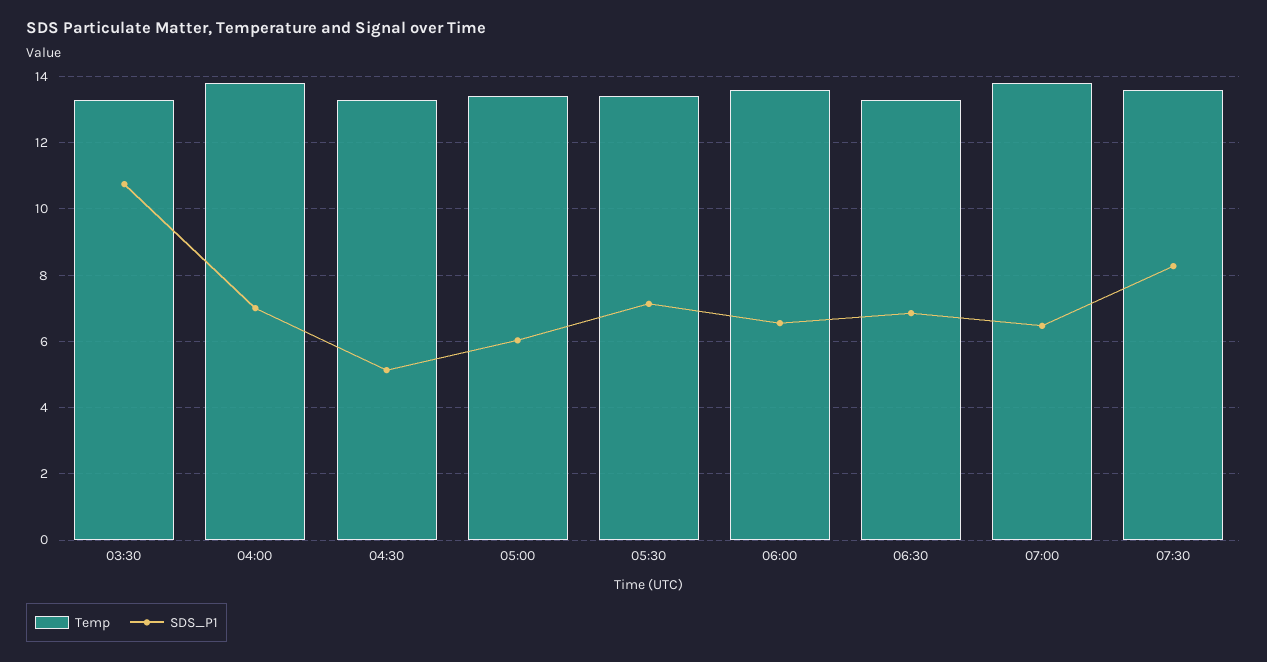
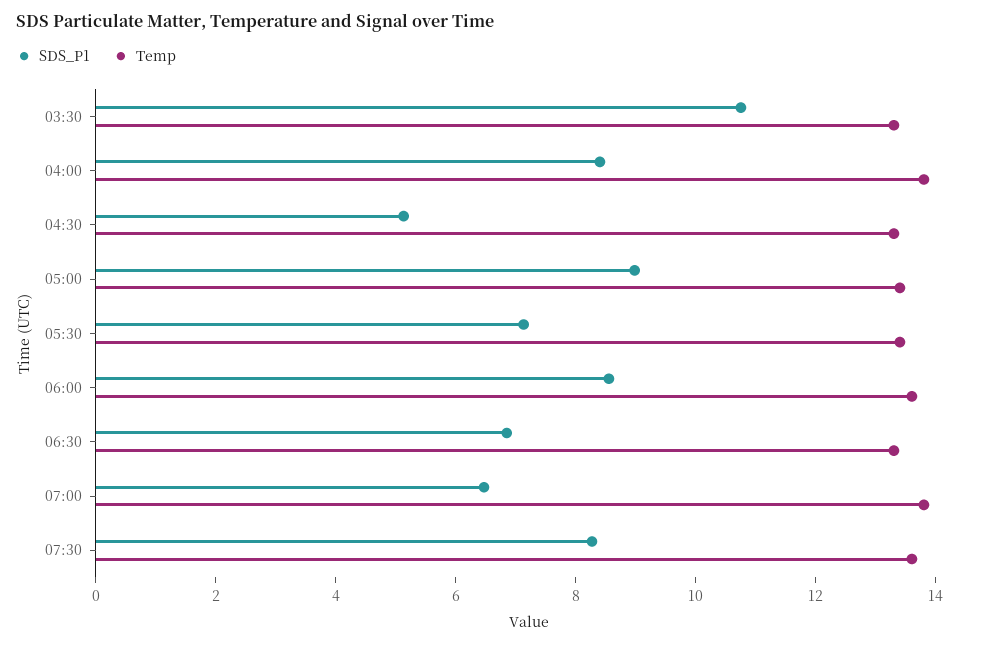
  {
    "Temp": {
      "03:30": 13.4,
      "04:00": 13.8,
      "04:30": 13.4,
      "05:00": 13.4,
      "05:30": 13.4,
      "06:00": 13.6,
      "06:30": 13.4,
      "07:00": 13.8,
      "07:30": 13.6
    },
    "SDS_P1": {
      "03:30": 10.8,
-     "04:00": 7,
+     "04:00": 8.5,
      "04:30": 5.2,
-     "05:00": 6,
+     "05:00": 9,
      "05:30": 7.2,
-     "06:00": 6.6,
+     "06:00": 8.5,
      "06:30": 6.8,
      "07:00": 6.4,
      "07:30": 8.2
    }
  }

